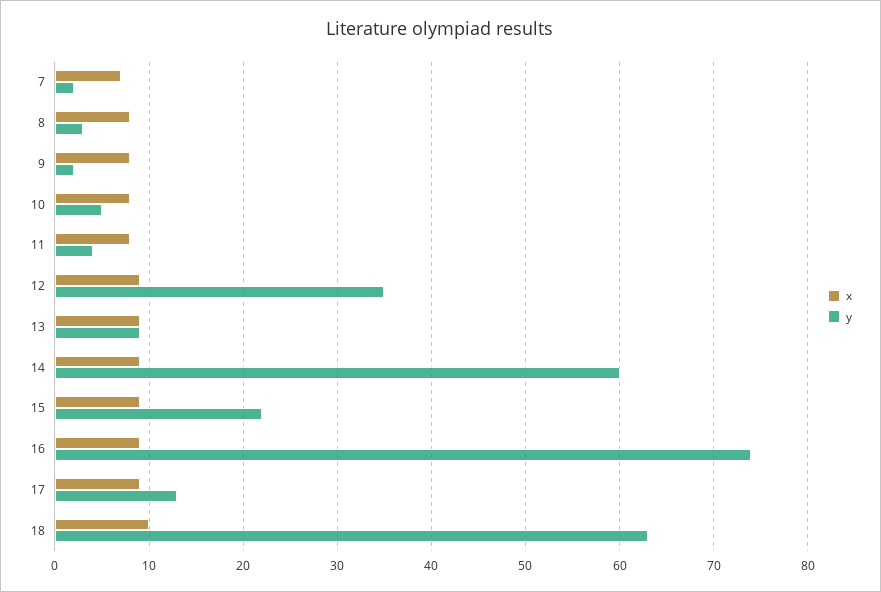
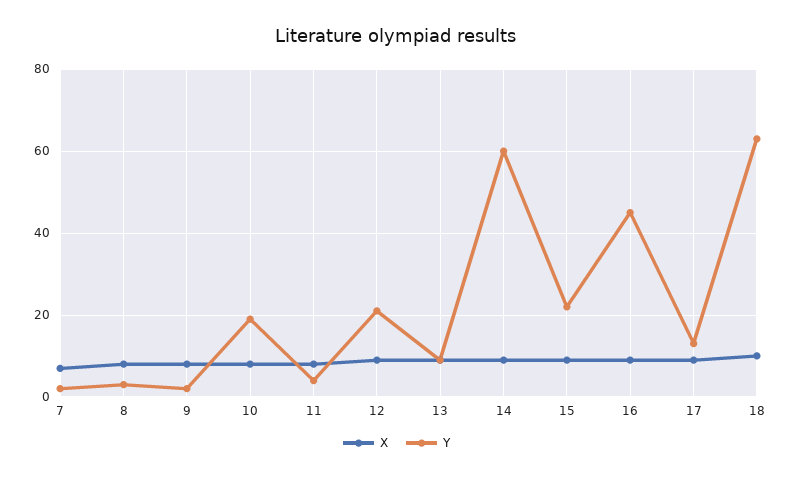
  {
    "x": {
      "7": 7,
      "8": 8,
      "9": 8,
      "10": 8,
      "11": 8,
      "12": 9,
      "13": 9,
      "14": 9,
      "15": 9,
      "16": 9,
      "17": 9,
      "18": 10
    },
    "y": {
      "7": 2,
      "8": 3,
      "9": 2,
-     "10": 5,
+     "10": 20,
      "11": 4,
-     "12": 35,
+     "12": 20,
      "13": 9,
      "14": 60,
      "15": 22,
-     "16": 74,
+     "16": 45,
      "17": 13,
      "18": 63
    }
  }

